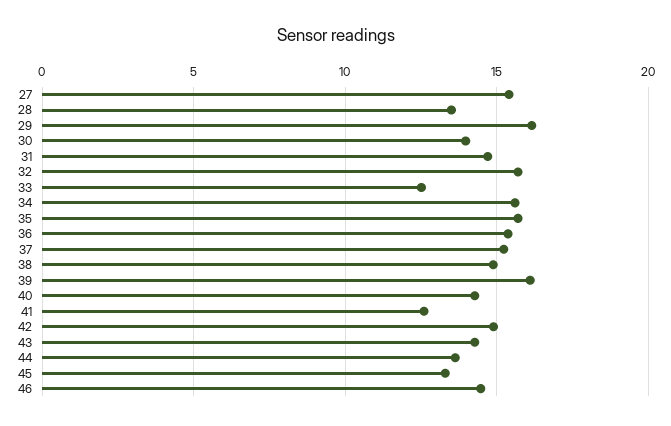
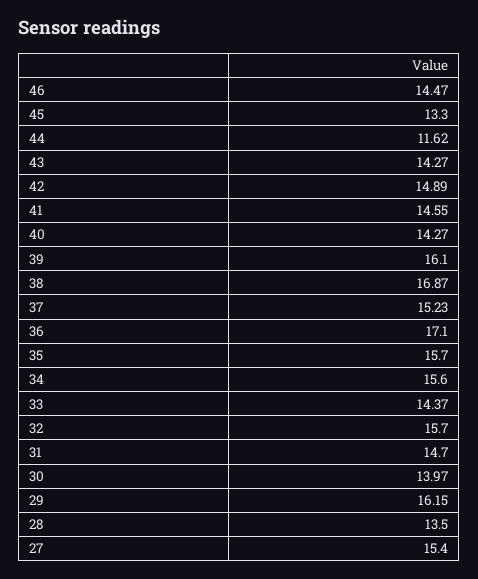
  {
    "27": 15.4,
    "28": 13.5,
    "29": 16.15,
    "30": 13.97,
    "31": 14.7,
    "32": 15.7,
-   "33": 12.5,
+   "33": 14.37,
    "34": 15.6,
    "35": 15.7,
-   "36": 15.5,
+   "36": 17.1,
    "37": 15.23,
-   "38": 15,
+   "38": 16.87,
    "39": 16.1,
    "40": 14.27,
-   "41": 12.5,
+   "41": 14.55,
    "42": 14.89,
    "43": 14.27,
-   "44": 13.5,
+   "44": 11.62,
    "45": 13.3,
    "46": 14.47
  }

